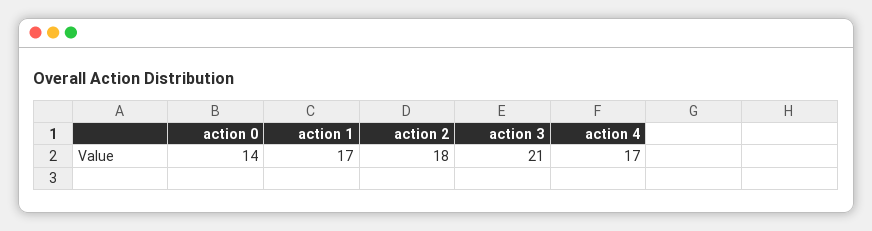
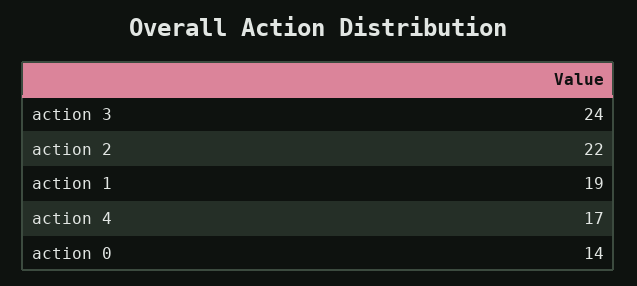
  {
    "action 0": 14,
-   "action 1": 17,
+   "action 1": 19,
-   "action 2": 18,
+   "action 2": 22,
-   "action 3": 21,
+   "action 3": 24,
    "action 4": 17
  }

